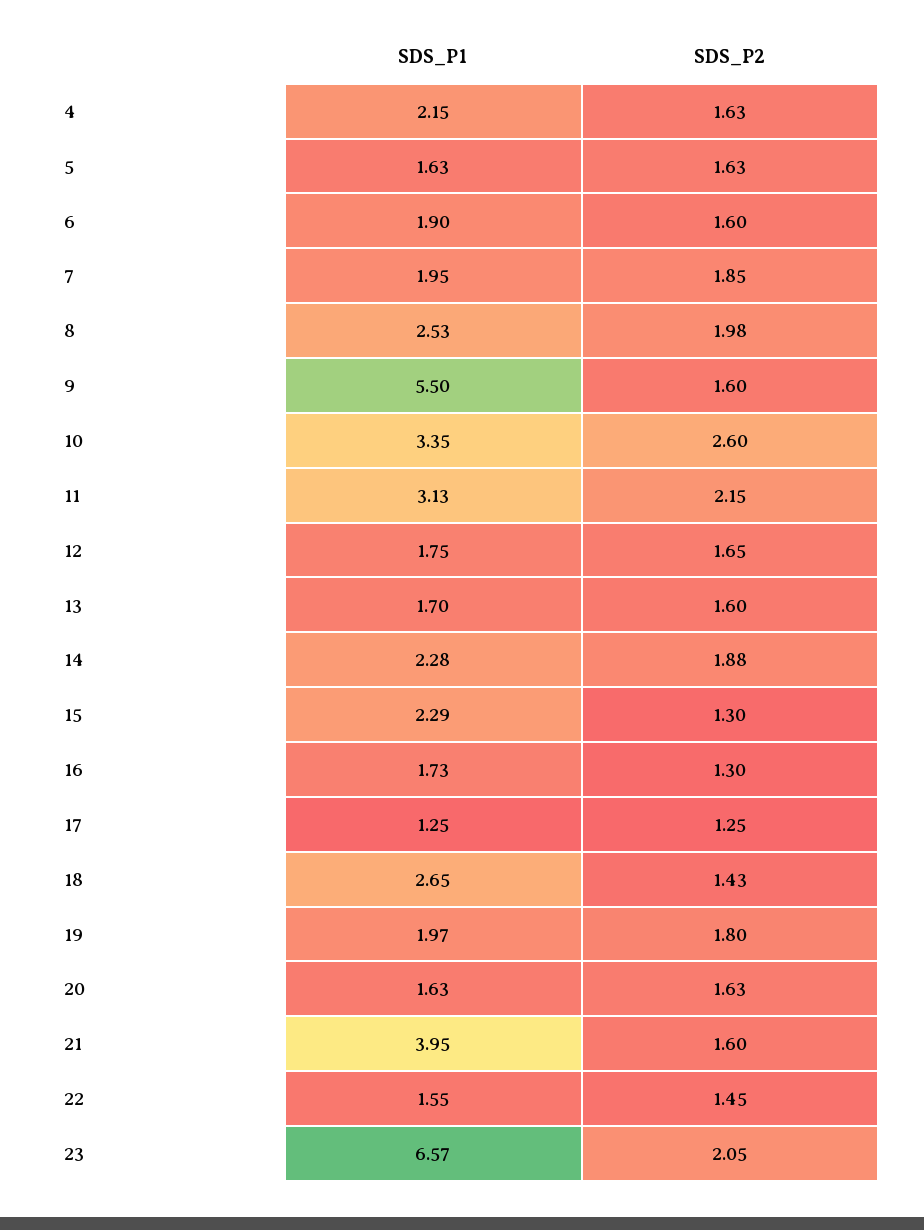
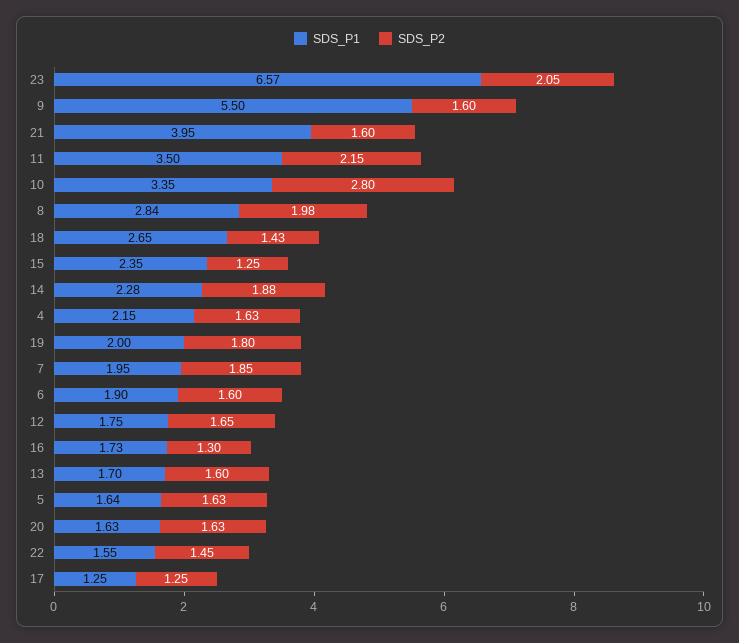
  {
    "SDS_P1": {
      "4": 2.15,
-     "5": 1.63,
+     "5": 1.64,
      "6": 1.9,
      "7": 1.95,
-     "8": 2.53,
+     "8": 2.84,
      "9": 5.5,
      "10": 3.35,
-     "11": 3.13,
+     "11": 3.5,
      "12": 1.75,
      "13": 1.7,
      "14": 2.28,
-     "15": 2.29,
+     "15": 2.35,
      "16": 1.73,
      "17": 1.25,
      "18": 2.65,
-     "19": 1.97,
+     "19": 2,
      "20": 1.63,
      "21": 3.95,
      "22": 1.55,
      "23": 6.57
    },
    "SDS_P2": {
      "4": 1.63,
      "5": 1.63,
      "6": 1.6,
      "7": 1.85,
      "8": 1.98,
      "9": 1.6,
-     "10": 2.6,
+     "10": 2.8,
      "11": 2.15,
      "12": 1.65,
      "13": 1.6,
      "14": 1.88,
-     "15": 1.3,
+     "15": 1.25,
      "16": 1.3,
      "17": 1.25,
      "18": 1.43,
      "19": 1.8,
      "20": 1.63,
      "21": 1.6,
      "22": 1.45,
      "23": 2.05
    }
  }

